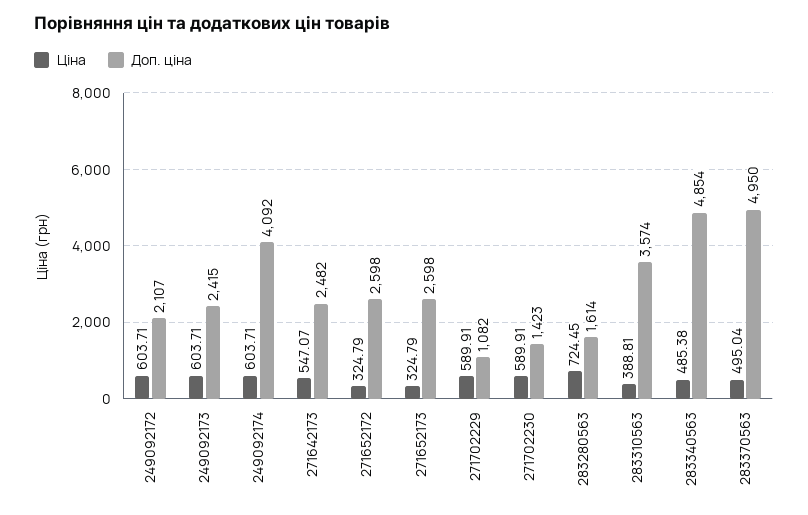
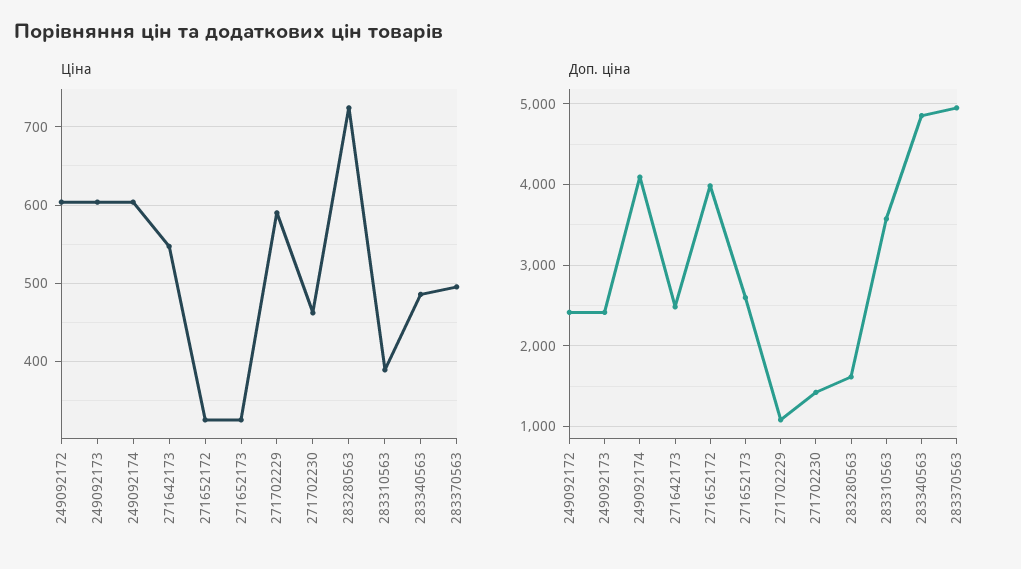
  {
    "Ціна": {
      "249092172": 603.71,
      "249092173": 603.71,
      "249092174": 603.71,
      "271642173": 547.07,
      "271652172": 324.79,
      "271652173": 324.79,
      "271702229": 589.91,
-     "271702230": 589.91,
+     "271702230": 460,
      "283280563": 724.45,
      "283310563": 388.81,
      "283340563": 485.38,
      "283370563": 495.04
    },
    "Доп. ціна": {
-     "249092172": 2107,
+     "249092172": 2400,
      "249092173": 2415,
      "249092174": 4092,
      "271642173": 2482,
-     "271652172": 2598,
+     "271652172": 4000,
      "271652173": 2598,
      "271702229": 1082,
      "271702230": 1423,
      "283280563": 1614,
      "283310563": 3574,
      "283340563": 4854,
      "283370563": 4950
    }
  }

